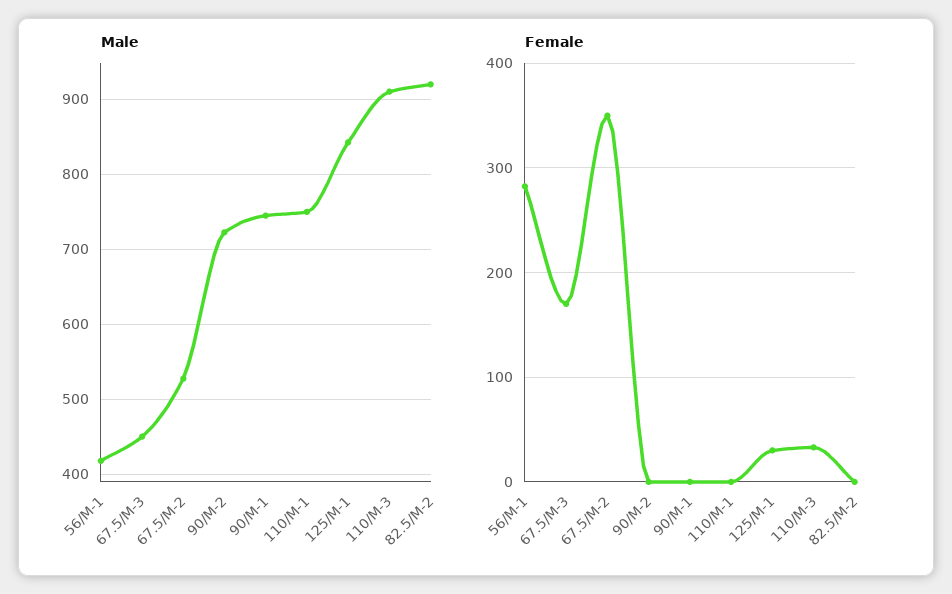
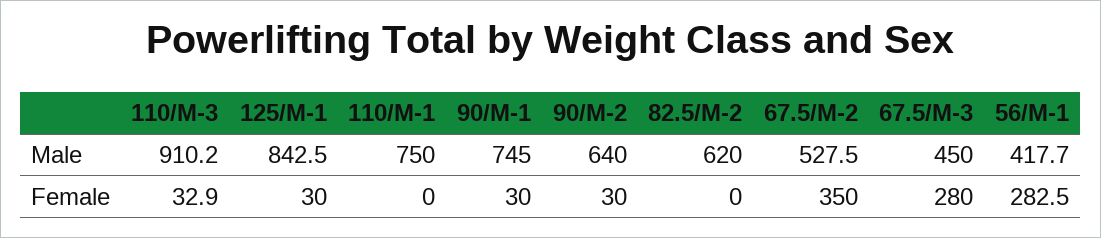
  {
    "Male": {
      "56/M-1": 417.7,
      "67.5/M-3": 450,
      "67.5/M-2": 527.5,
-     "90/M-2": 720,
+     "90/M-2": 640,
      "90/M-1": 745,
      "110/M-1": 750,
      "125/M-1": 842.5,
      "110/M-3": 910.2,
-     "82.5/M-2": 920
+     "82.5/M-2": 620
    },
    "Female": {
      "56/M-1": 282.5,
-     "67.5/M-3": 170,
+     "67.5/M-3": 280,
      "67.5/M-2": 350,
-     "90/M-2": 0,
+     "90/M-2": 30,
-     "90/M-1": 0,
+     "90/M-1": 30,
      "110/M-1": 0,
      "125/M-1": 30,
      "110/M-3": 32.9,
      "82.5/M-2": 0
    }
  }

